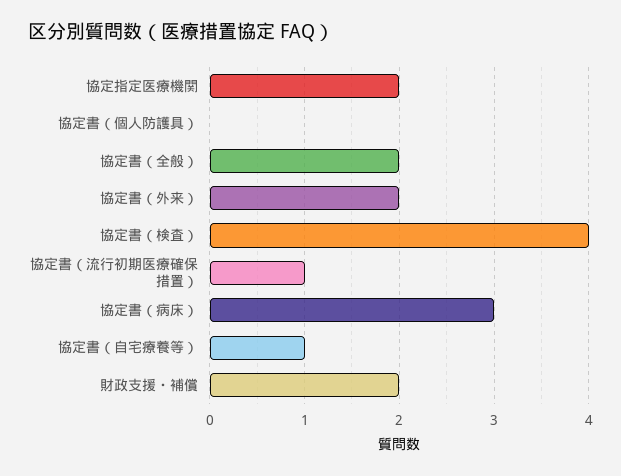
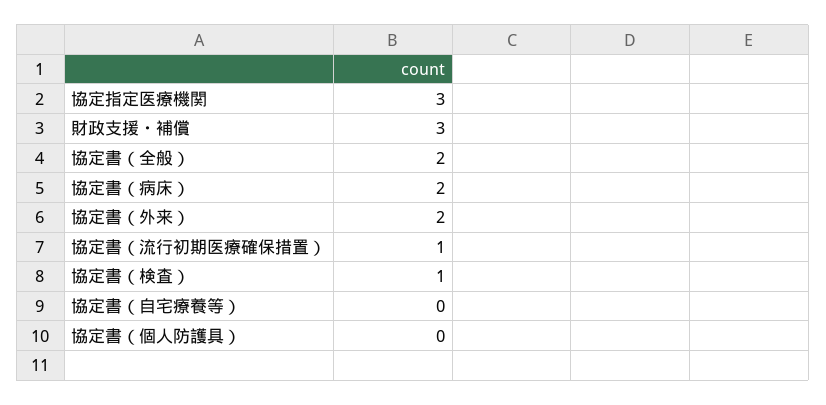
  {
-   "協定指定医療機関": 2,
+   "協定指定医療機関": 3,
    "協定書（個人防護具）": 0,
    "協定書（全般）": 2,
    "協定書（外来）": 2,
-   "協定書（検査）": 4,
+   "協定書（検査）": 1,
    "協定書（流行初期医療確保措置）": 1,
-   "協定書（病床）": 3,
+   "協定書（病床）": 2,
-   "協定書（自宅療養等）": 1,
+   "協定書（自宅療養等）": 0,
-   "財政支援・補償": 2
+   "財政支援・補償": 3
  }

